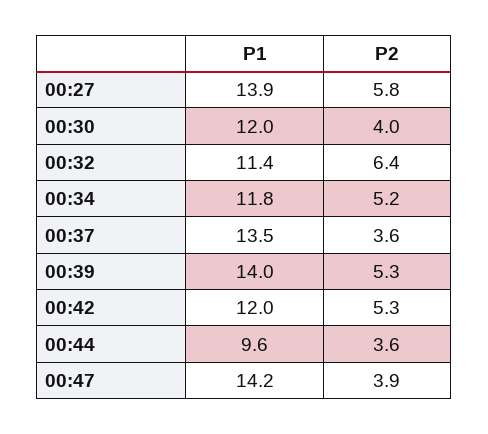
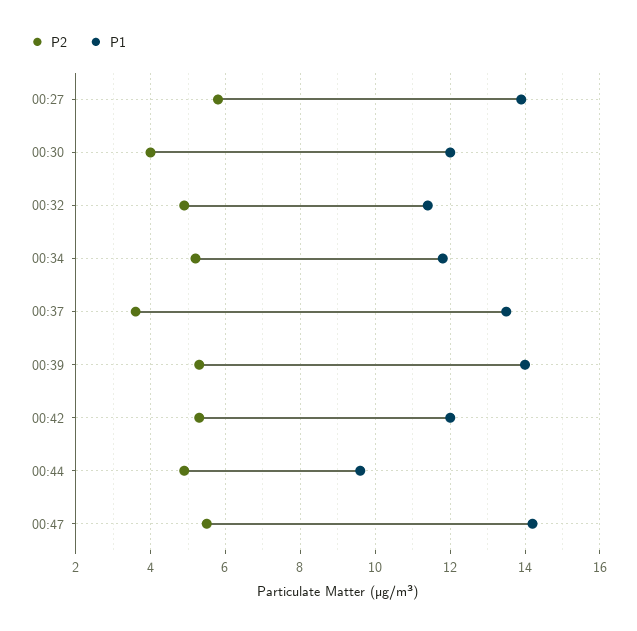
  {
    "P1": {
      "00:27": 13.9,
      "00:30": 12,
      "00:32": 11.4,
      "00:34": 11.8,
      "00:37": 13.5,
      "00:39": 14,
      "00:42": 12,
      "00:44": 9.6,
      "00:47": 14.2
    },
    "P2": {
      "00:27": 5.8,
      "00:30": 4,
-     "00:32": 6.4,
+     "00:32": 5,
      "00:34": 5.2,
      "00:37": 3.6,
      "00:39": 5.3,
      "00:42": 5.3,
-     "00:44": 3.6,
+     "00:44": 5,
-     "00:47": 3.9
+     "00:47": 5.5
    }
  }

